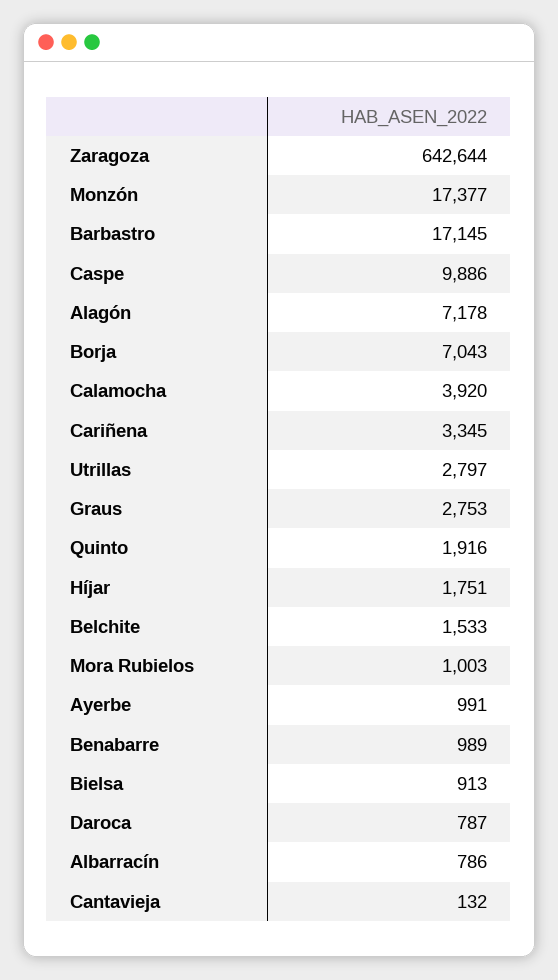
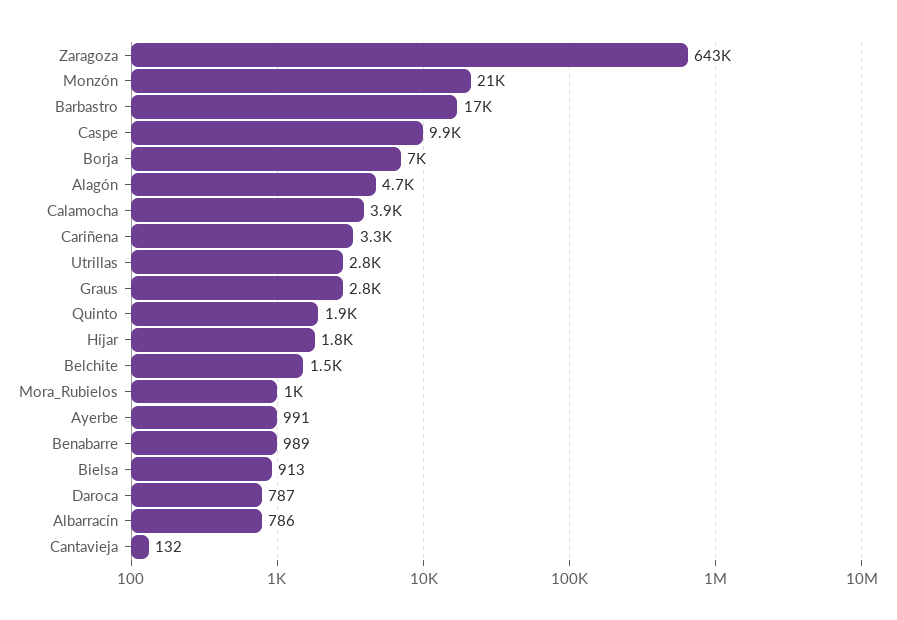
  {
    "Zaragoza": 642644,
-   "Monzón": 17377,
+   "Monzón": 21000,
    "Barbastro": 17145,
    "Caspe": 9886,
-   "Alagón": 7178,
+   "Alagón": 4700,
    "Borja": 7043,
    "Calamocha": 3920,
    "Cariñena": 3345,
    "Utrillas": 2797,
    "Graus": 2753,
    "Quinto": 1916,
    "Híjar": 1751,
    "Belchite": 1533,
    "Mora Rubielos": 1003,
    "Ayerbe": 991,
    "Benabarre": 989,
    "Bielsa": 913,
    "Daroca": 787,
    "Albarracín": 786,
    "Cantavieja": 132
  }

